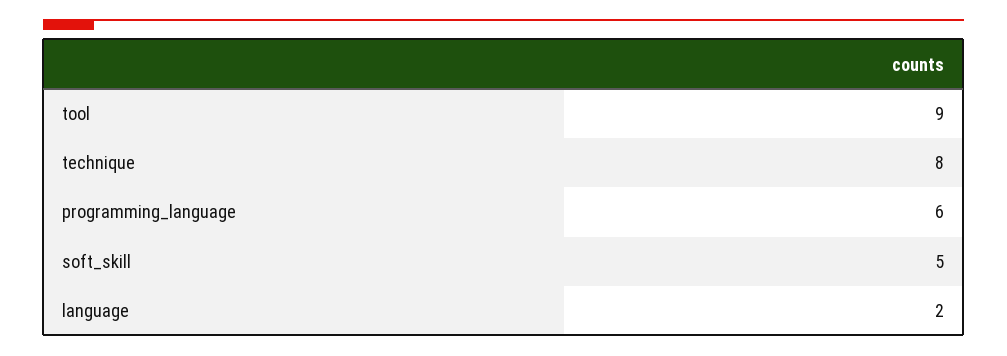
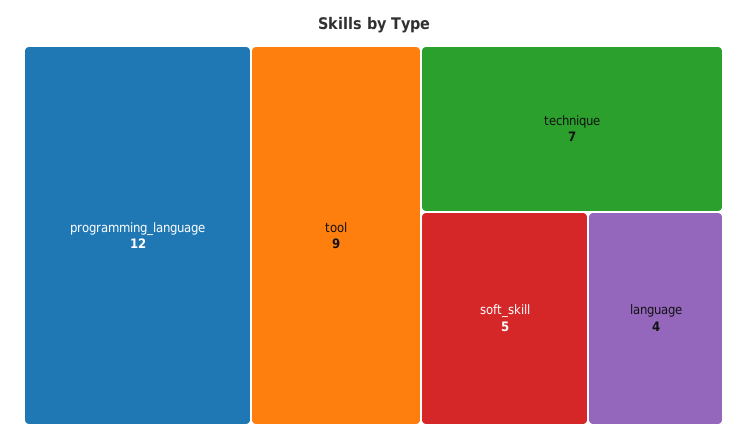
  {
    "tool": 9,
-   "technique": 8,
+   "technique": 7,
-   "programming_language": 6,
+   "programming_language": 12,
    "soft_skill": 5,
-   "language": 2
+   "language": 4
  }

